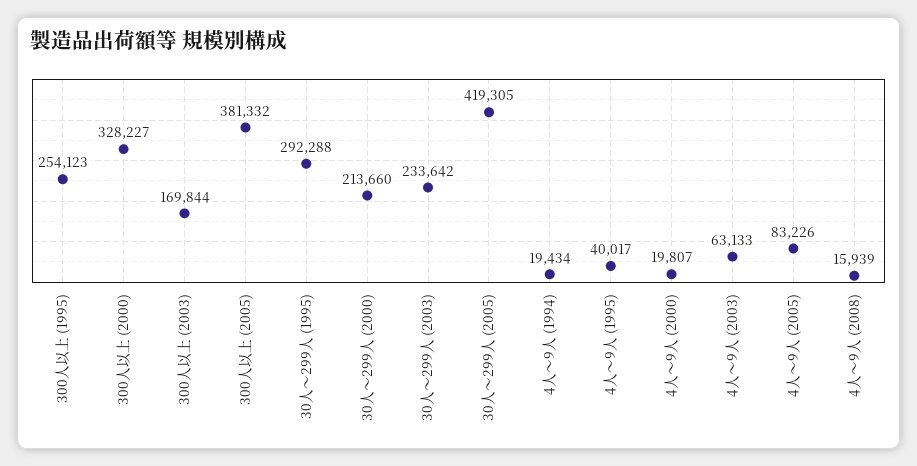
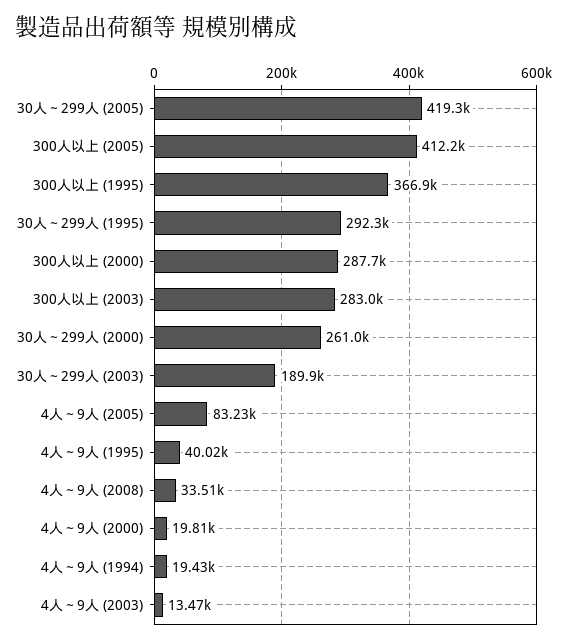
  {
-   "300人以上 (1995)": 254123,
+   "300人以上 (1995)": 366900,
-   "300人以上 (2000)": 328227,
+   "300人以上 (2000)": 287700,
-   "300人以上 (2003)": 169844,
+   "300人以上 (2003)": 283000,
-   "300人以上 (2005)": 381332,
+   "300人以上 (2005)": 412200,
    "30人～299人 (1995)": 292288,
-   "30人～299人 (2000)": 213660,
+   "30人～299人 (2000)": 261000,
-   "30人～299人 (2003)": 233642,
+   "30人～299人 (2003)": 189900,
    "30人～299人 (2005)": 419305,
    "4人～9人 (1994)": 19434,
    "4人～9人 (1995)": 40017,
    "4人～9人 (2000)": 19807,
-   "4人～9人 (2003)": 63133,
+   "4人～9人 (2003)": 13470,
    "4人～9人 (2005)": 83226,
-   "4人～9人 (2008)": 15939
+   "4人～9人 (2008)": 33510
  }

